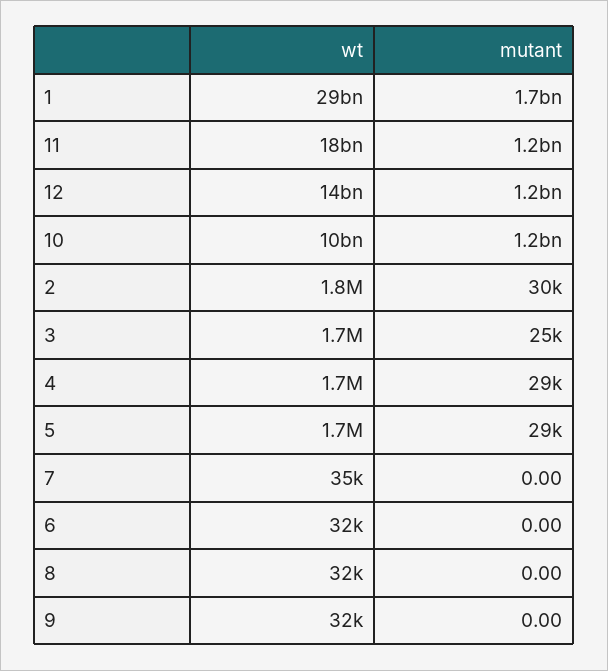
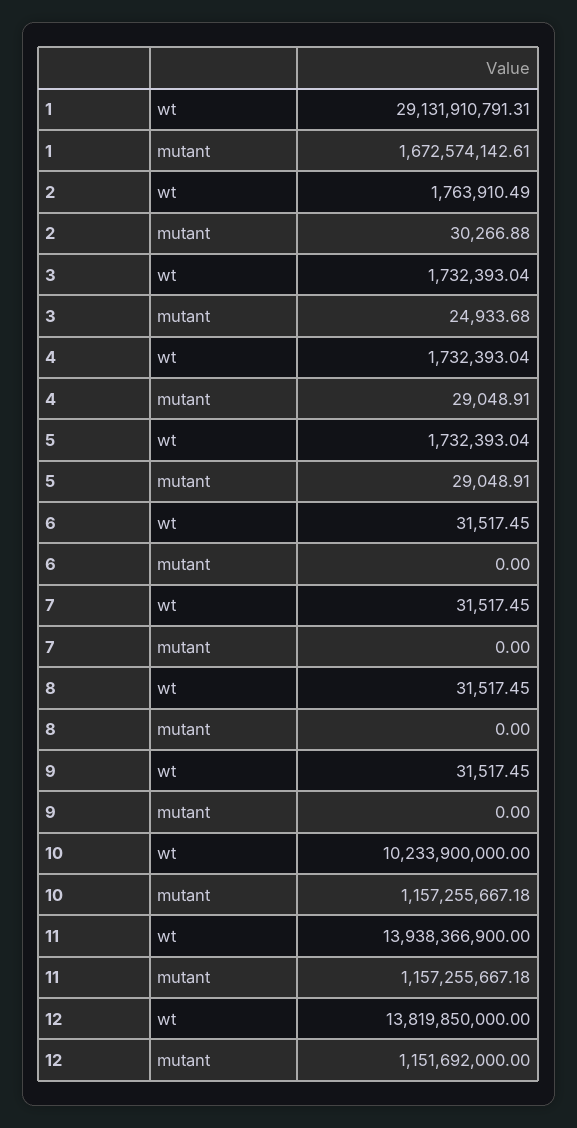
  {
    "wt": {
      "1": 29131910791.31,
-     "11": 18000000000,
+     "11": 13938366900,
      "12": 13819850000,
      "10": 10233900000,
      "2": 1763910.49,
      "3": 1732393.04,
      "4": 1732393.04,
      "5": 1732393.04,
-     "7": 35000,
+     "7": 31517.45,
      "6": 31517.45,
      "8": 31517.45,
      "9": 31517.45
    },
    "mutant": {
      "1": 1672574142.61,
      "11": 1157255667.18,
      "12": 1151692000,
      "10": 1157255667.18,
      "2": 30266.88,
      "3": 24933.68,
      "4": 29048.91,
      "5": 29048.91,
      "7": 0,
      "6": 0,
      "8": 0,
      "9": 0
    }
  }

